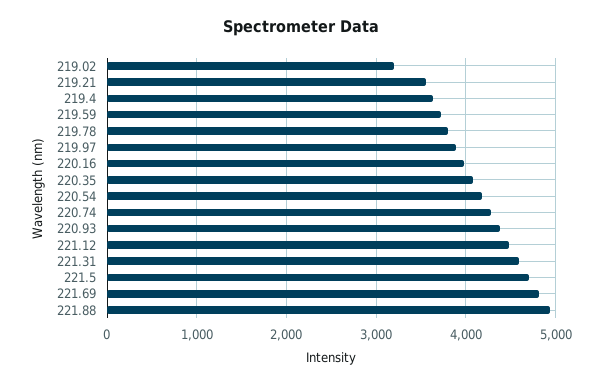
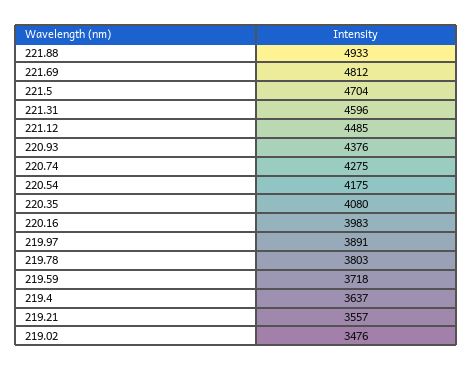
  {
-   "219.02": 3200,
+   "219.02": 3476,
    "219.21": 3557,
    "219.4": 3637,
    "219.59": 3718,
    "219.78": 3803,
    "219.97": 3891,
    "220.16": 3983,
    "220.35": 4080,
    "220.54": 4175,
    "220.74": 4275,
    "220.93": 4376,
    "221.12": 4485,
    "221.31": 4596,
    "221.5": 4704,
    "221.69": 4812,
    "221.88": 4933
  }

